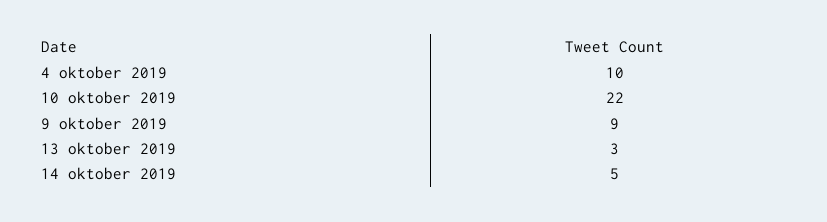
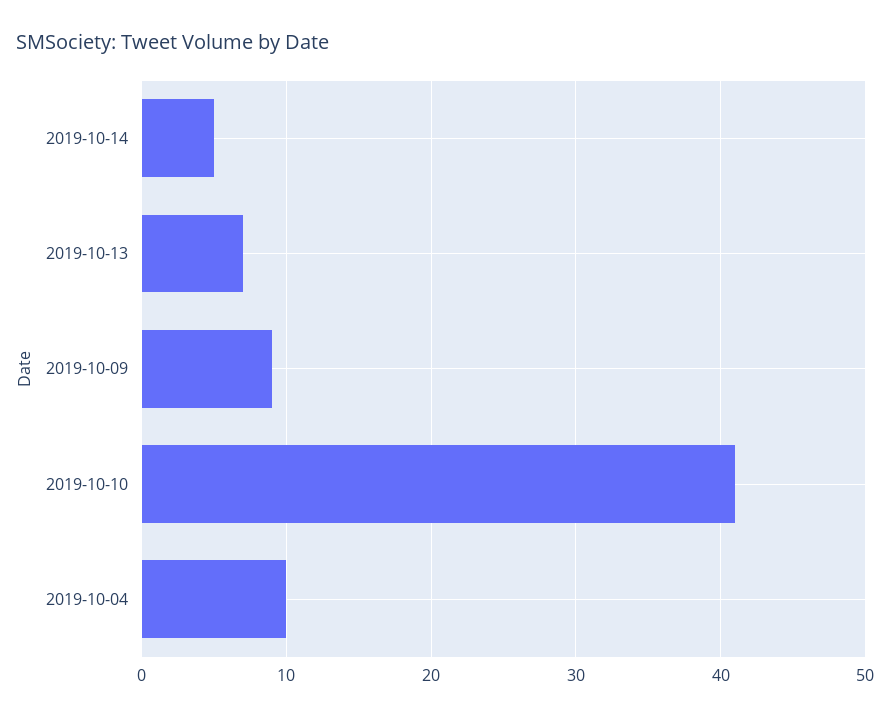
  {
    "4 oktober 2019": 10,
-   "10 oktober 2019": 22,
+   "10 oktober 2019": 41,
    "9 oktober 2019": 9,
-   "13 oktober 2019": 3,
+   "13 oktober 2019": 7,
    "14 oktober 2019": 5
  }

